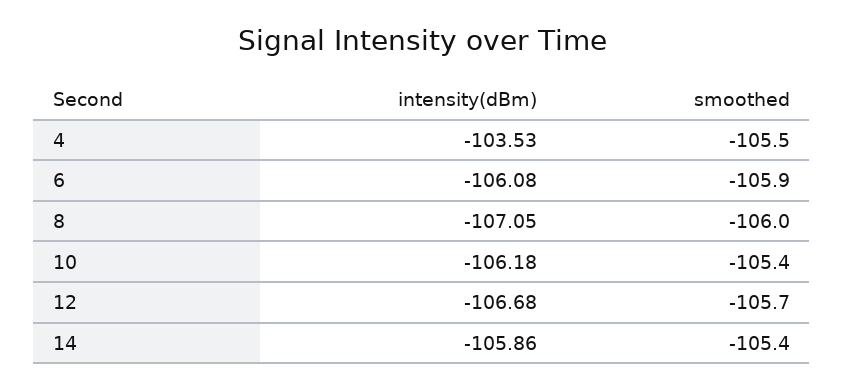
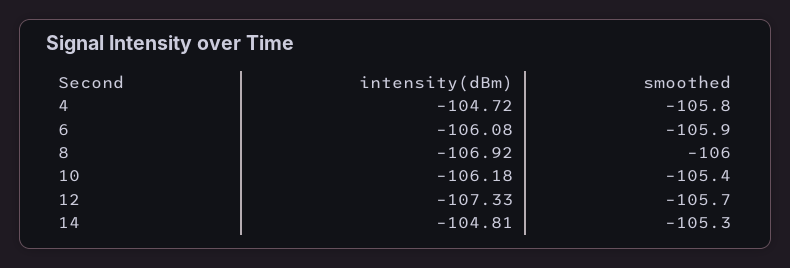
  {
    "intensity(dBm)": {
-     "4": -103.53,
+     "4": -104.72,
      "6": -106.08,
-     "8": -107.05,
+     "8": -106.92,
      "10": -106.18,
-     "12": -106.68,
+     "12": -107.33,
-     "14": -105.86
+     "14": -104.81
    },
    "smoothed": {
-     "4": -105.5,
+     "4": -105.8,
      "6": -105.9,
      "8": -106,
      "10": -105.4,
      "12": -105.7,
-     "14": -105.4
+     "14": -105.3
    }
  }

